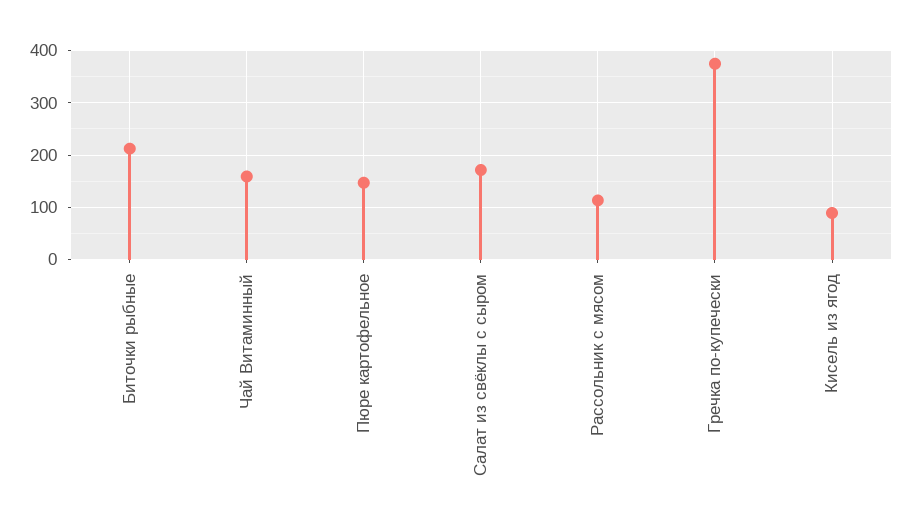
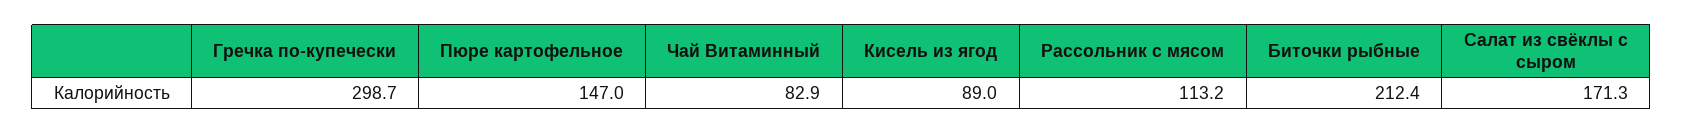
  {
    "Биточки рыбные": 212.4,
-   "Чай Витаминный": 160,
+   "Чай Витаминный": 82.9,
    "Пюре картофельное": 147,
    "Салат из свёклы с сыром": 171.3,
    "Рассольник с мясом": 113.2,
-   "Гречка по-купечески": 380,
+   "Гречка по-купечески": 298.7,
    "Кисель из ягод": 89
  }

